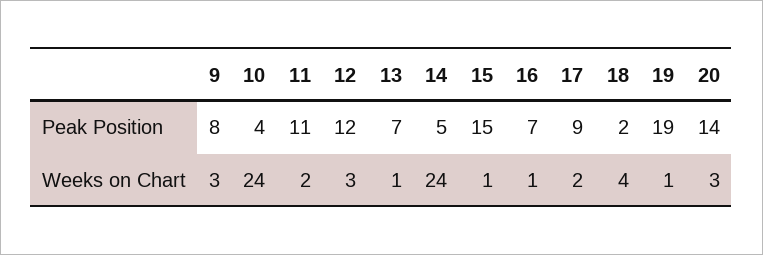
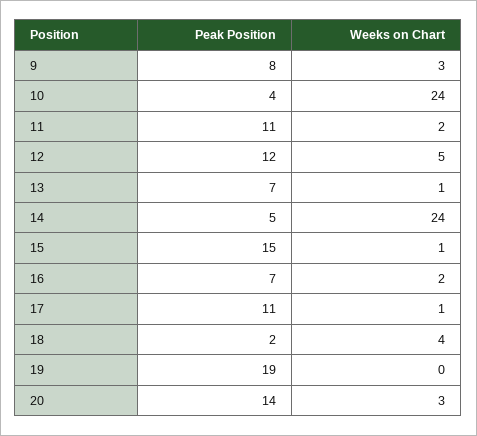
  {
    "9": {
      "Peak Position": 8,
      "Weeks on Chart": 3
    },
    "10": {
      "Peak Position": 4,
      "Weeks on Chart": 24
    },
    "11": {
      "Peak Position": 11,
      "Weeks on Chart": 2
    },
    "12": {
      "Peak Position": 12,
-     "Weeks on Chart": 3
+     "Weeks on Chart": 5
    },
    "13": {
      "Peak Position": 7,
      "Weeks on Chart": 1
    },
    "14": {
      "Peak Position": 5,
      "Weeks on Chart": 24
    },
    "15": {
      "Peak Position": 15,
      "Weeks on Chart": 1
    },
    "16": {
      "Peak Position": 7,
-     "Weeks on Chart": 1
+     "Weeks on Chart": 2
    },
    "17": {
-     "Peak Position": 9,
+     "Peak Position": 11,
-     "Weeks on Chart": 2
+     "Weeks on Chart": 1
    },
    "18": {
      "Peak Position": 2,
      "Weeks on Chart": 4
    },
    "19": {
      "Peak Position": 19,
-     "Weeks on Chart": 1
+     "Weeks on Chart": 0
    },
    "20": {
      "Peak Position": 14,
      "Weeks on Chart": 3
    }
  }

